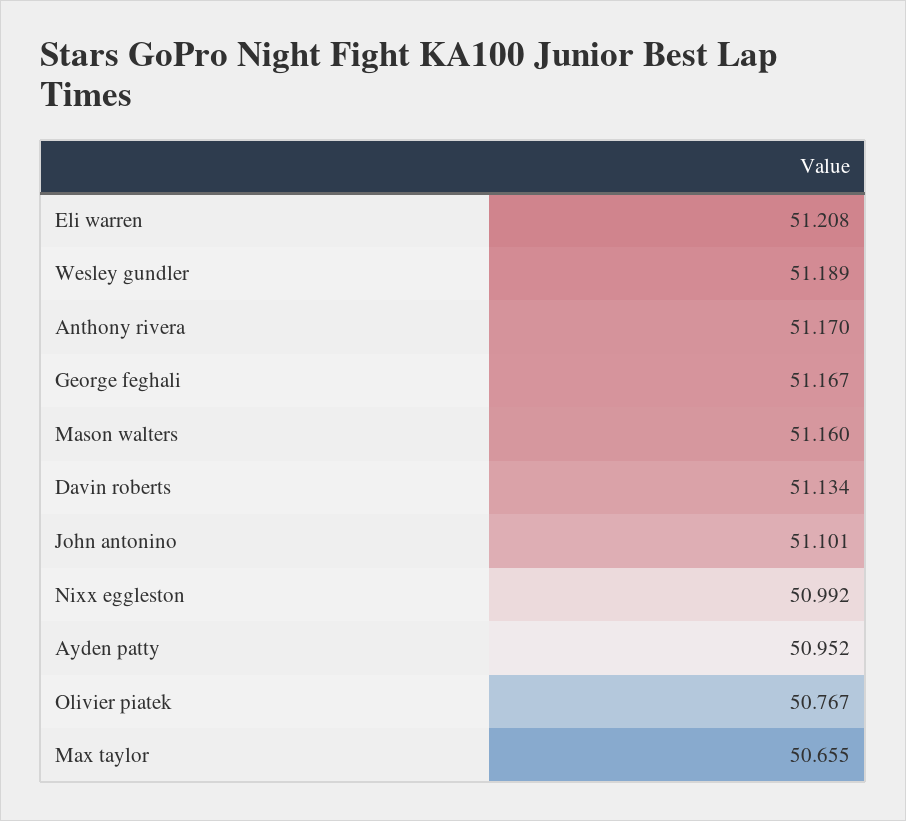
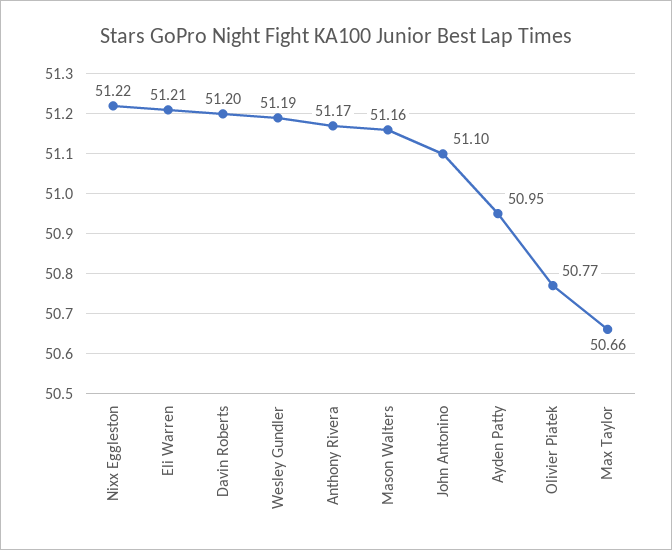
  {
    "Eli warren": 51.208,
    "Wesley gundler": 51.189,
    "Anthony rivera": 51.17,
-   "George feghali": 51.167,
    "Mason walters": 51.16,
-   "Davin roberts": 51.134,
+   "Davin roberts": 51.2,
    "John antonino": 51.101,
-   "Nixx eggleston": 50.992,
+   "Nixx eggleston": 51.22,
    "Ayden patty": 50.952,
    "Olivier piatek": 50.767,
    "Max taylor": 50.655
  }

